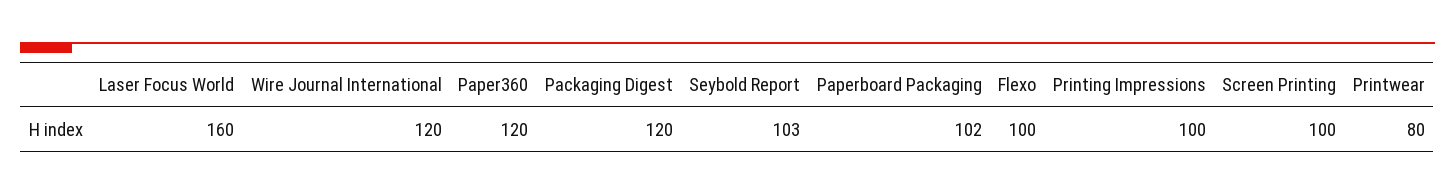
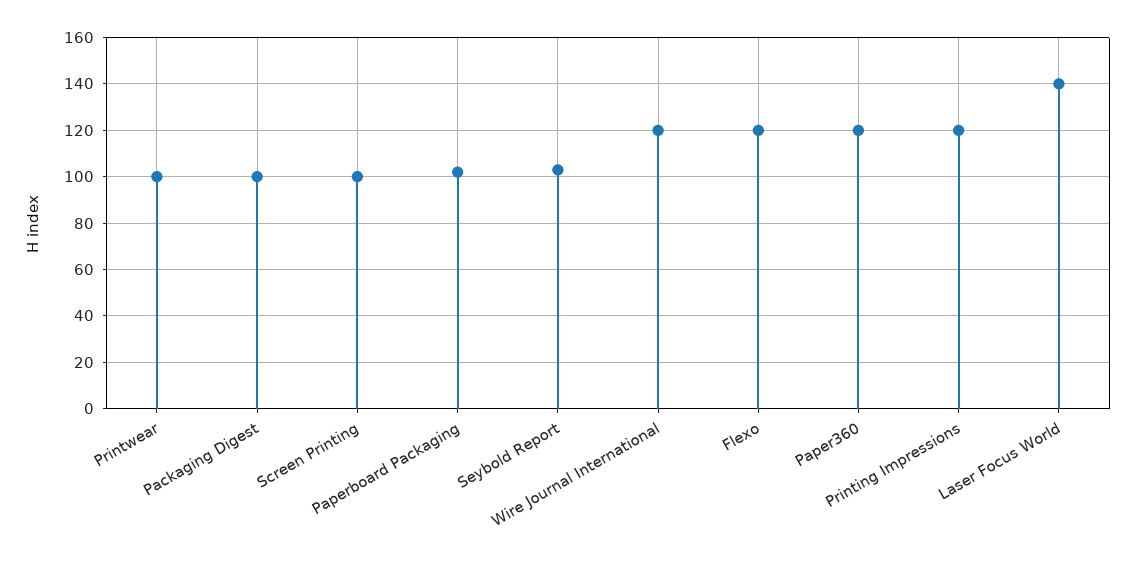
  {
-   "Laser Focus World": 160,
+   "Laser Focus World": 140,
    "Wire Journal International": 120,
    "Paper360": 120,
-   "Packaging Digest": 120,
+   "Packaging Digest": 100,
    "Seybold Report": 103,
    "Paperboard Packaging": 102,
-   "Flexo": 100,
+   "Flexo": 120,
-   "Printing Impressions": 100,
+   "Printing Impressions": 120,
    "Screen Printing": 100,
-   "Printwear": 80
+   "Printwear": 100
  }

